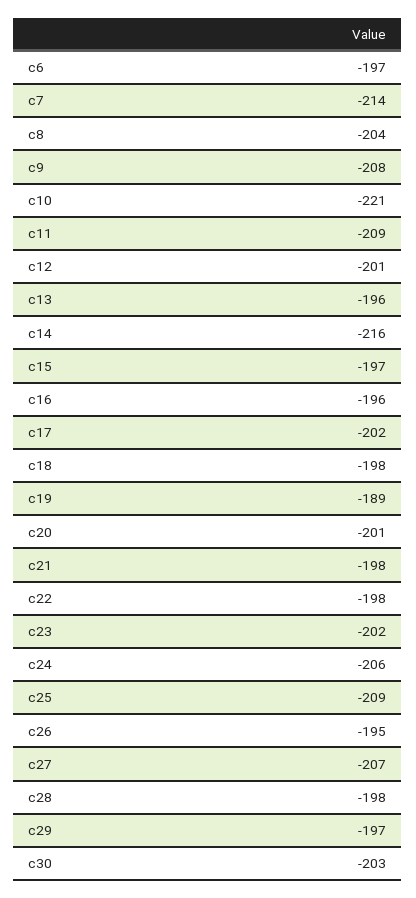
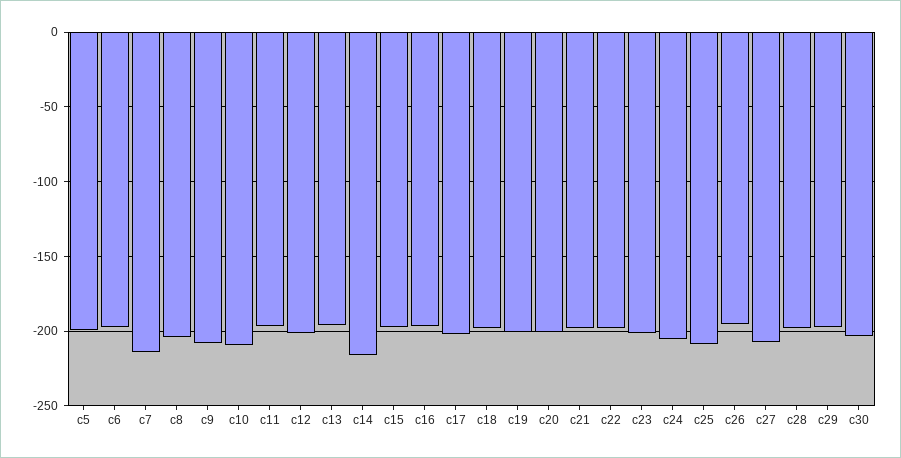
  {
    "c6": -197,
    "c7": -214,
    "c8": -204,
    "c9": -208,
-   "c10": -221,
+   "c10": -210,
-   "c11": -209,
+   "c11": -195,
    "c12": -201,
    "c13": -196,
    "c14": -216,
    "c15": -197,
    "c16": -196,
    "c17": -202,
    "c18": -198,
-   "c19": -189,
+   "c19": -200,
    "c20": -201,
    "c21": -198,
    "c22": -198,
    "c23": -202,
    "c24": -206,
    "c25": -209,
    "c26": -195,
    "c27": -207,
    "c28": -198,
    "c29": -197,
-   "c30": -203
+   "c30": -203,
+   "c5": -200
  }

